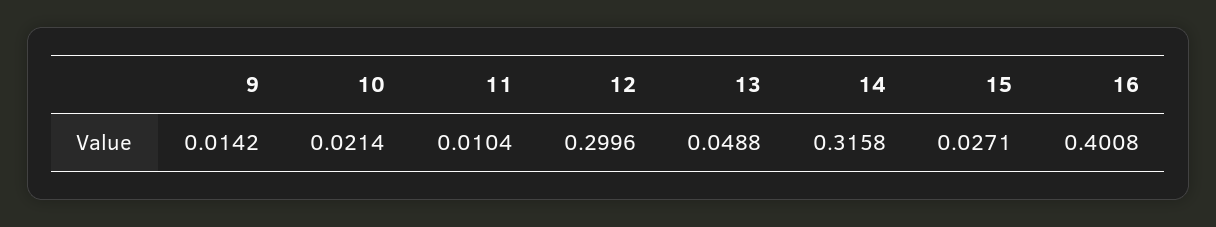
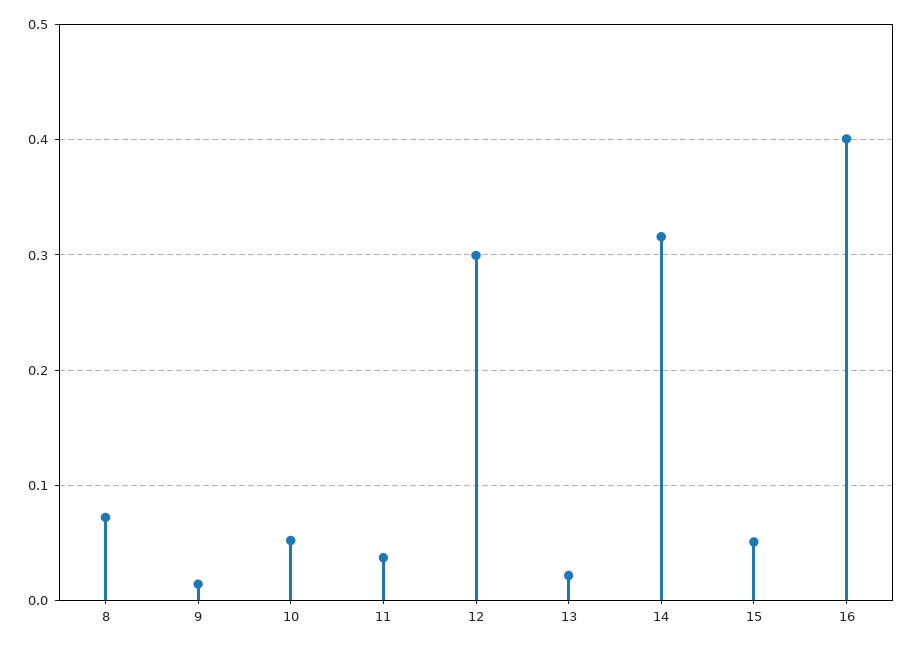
  {
    "9": 0.0142,
-   "10": 0.0214,
+   "10": 0.05,
-   "11": 0.0104,
+   "11": 0.04,
    "12": 0.2996,
-   "13": 0.0488,
+   "13": 0.02,
    "14": 0.3158,
-   "15": 0.0271,
+   "15": 0.05,
-   "16": 0.4008
+   "16": 0.4008,
+   "8": 0.07
  }

